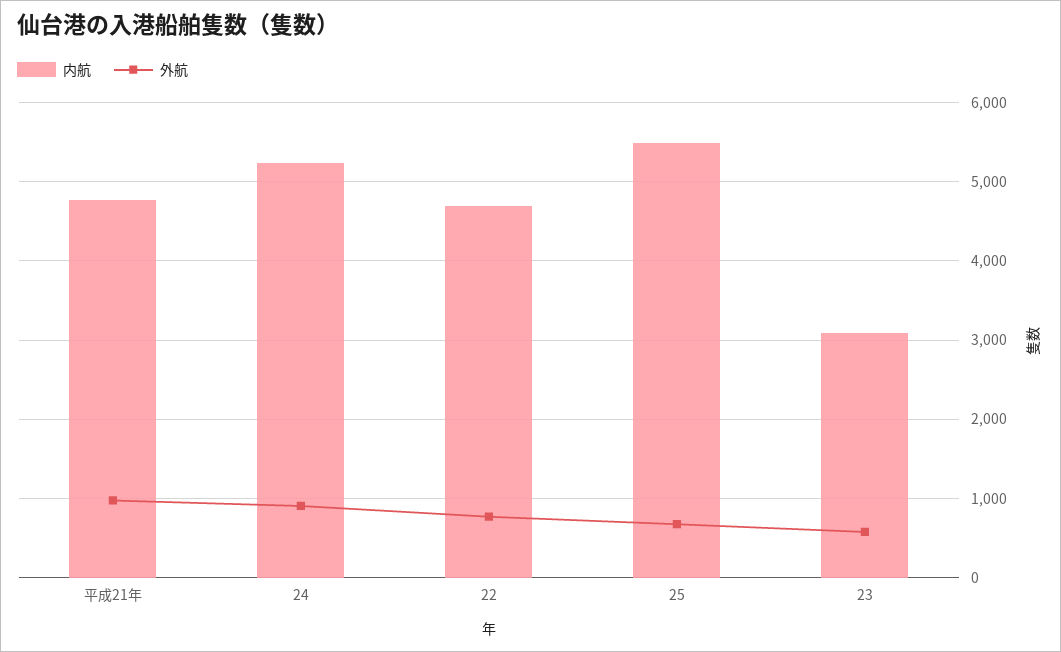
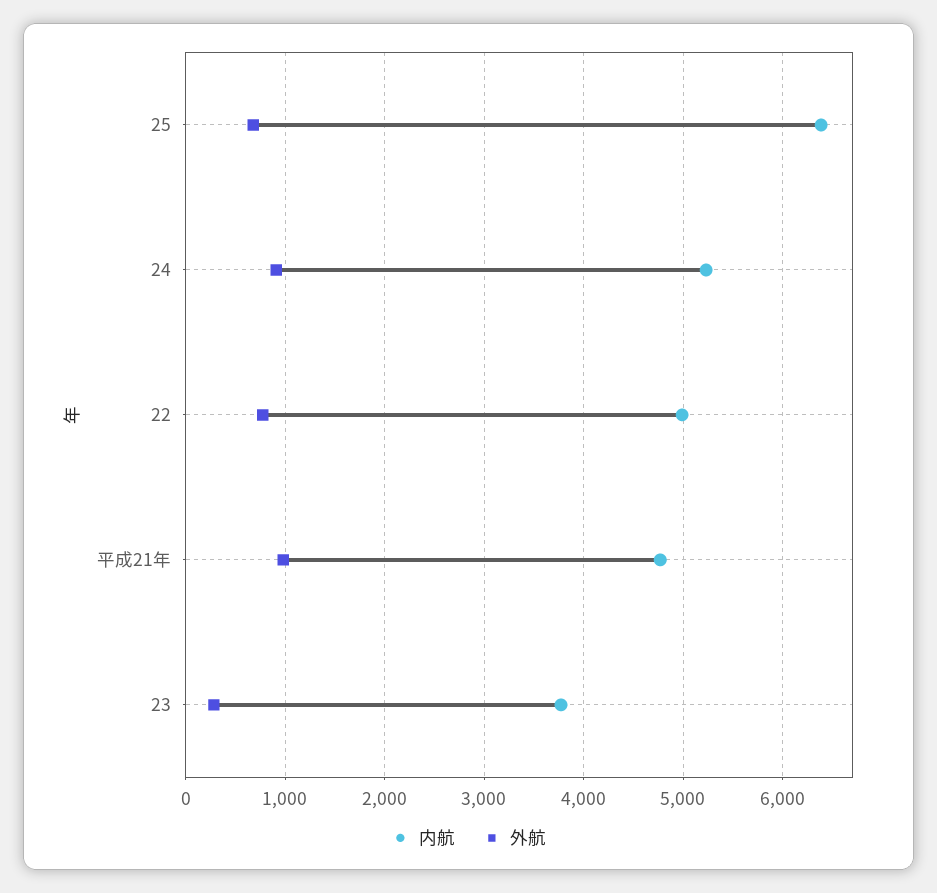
  {
    "内航": {
      "平成21年": 4800,
      "24": 5200,
-     "22": 4700,
+     "22": 5000,
-     "25": 5500,
+     "25": 6400,
-     "23": 3100
+     "23": 3800
    },
    "外航": {
      "平成21年": 1000,
      "24": 900,
      "22": 800,
      "25": 700,
-     "23": 600
+     "23": 300
    }
  }

